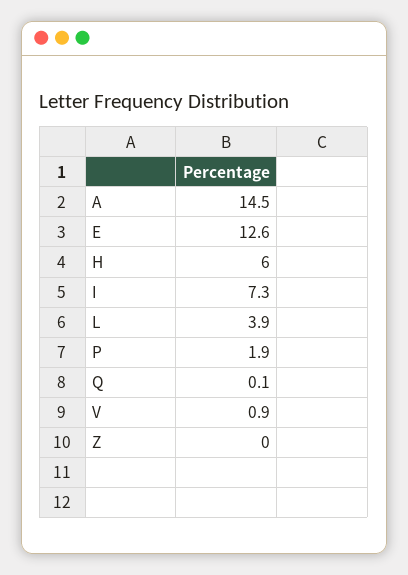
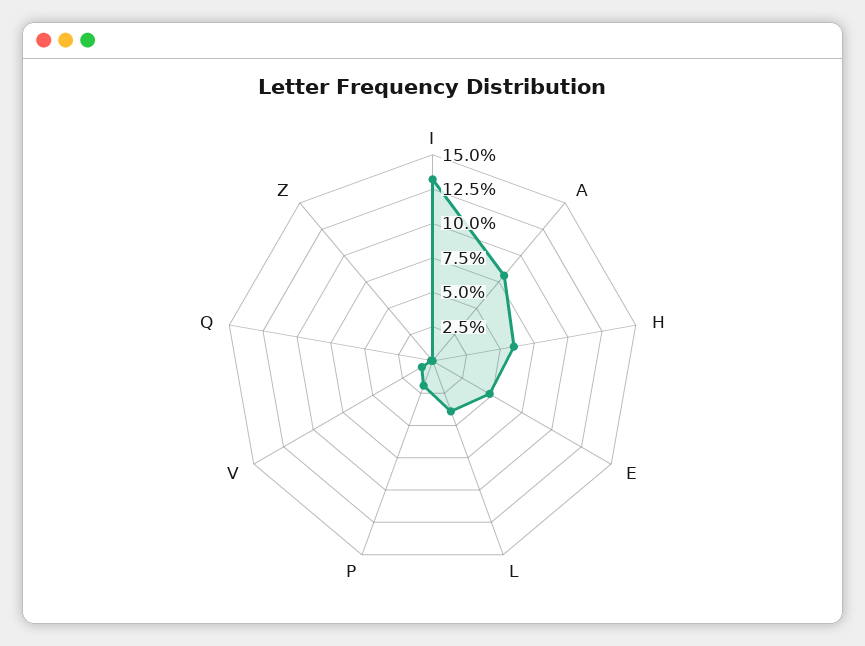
  {
-   "A": 14.5,
+   "A": 7.5,
-   "E": 12.6,
+   "E": 5,
    "H": 6,
-   "I": 7.3,
+   "I": 12.5,
    "L": 3.9,
    "P": 1.9,
    "Q": 0.1,
    "V": 0.9,
    "Z": 0
  }

